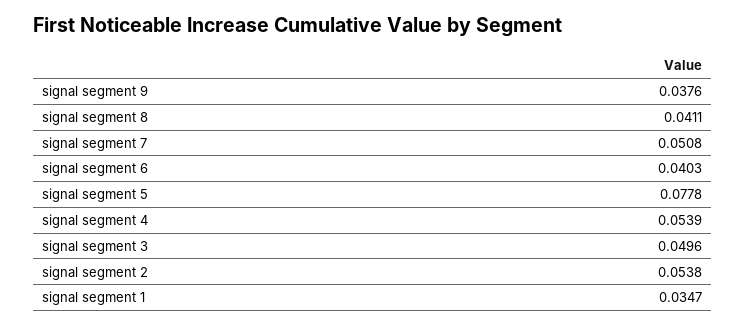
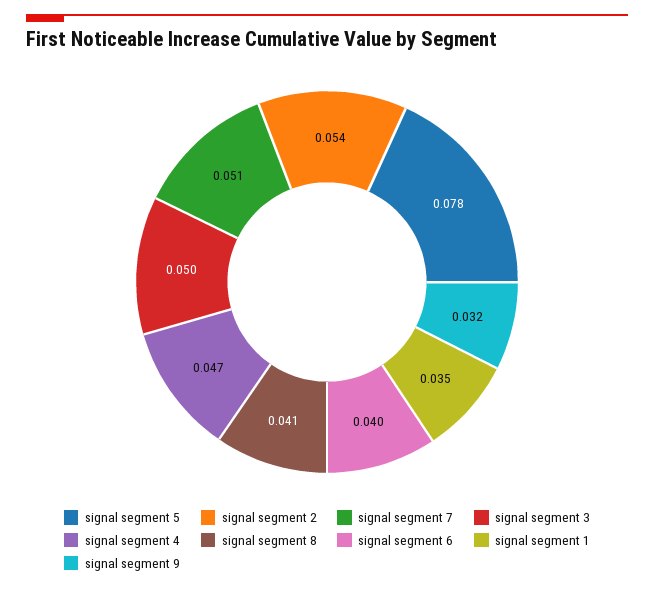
  {
-   "signal segment 9": 0.0376,
+   "signal segment 9": 0.032,
    "signal segment 8": 0.0411,
    "signal segment 7": 0.0508,
    "signal segment 6": 0.0403,
    "signal segment 5": 0.0778,
-   "signal segment 4": 0.0539,
+   "signal segment 4": 0.047,
    "signal segment 3": 0.0496,
    "signal segment 2": 0.0538,
    "signal segment 1": 0.0347
  }

